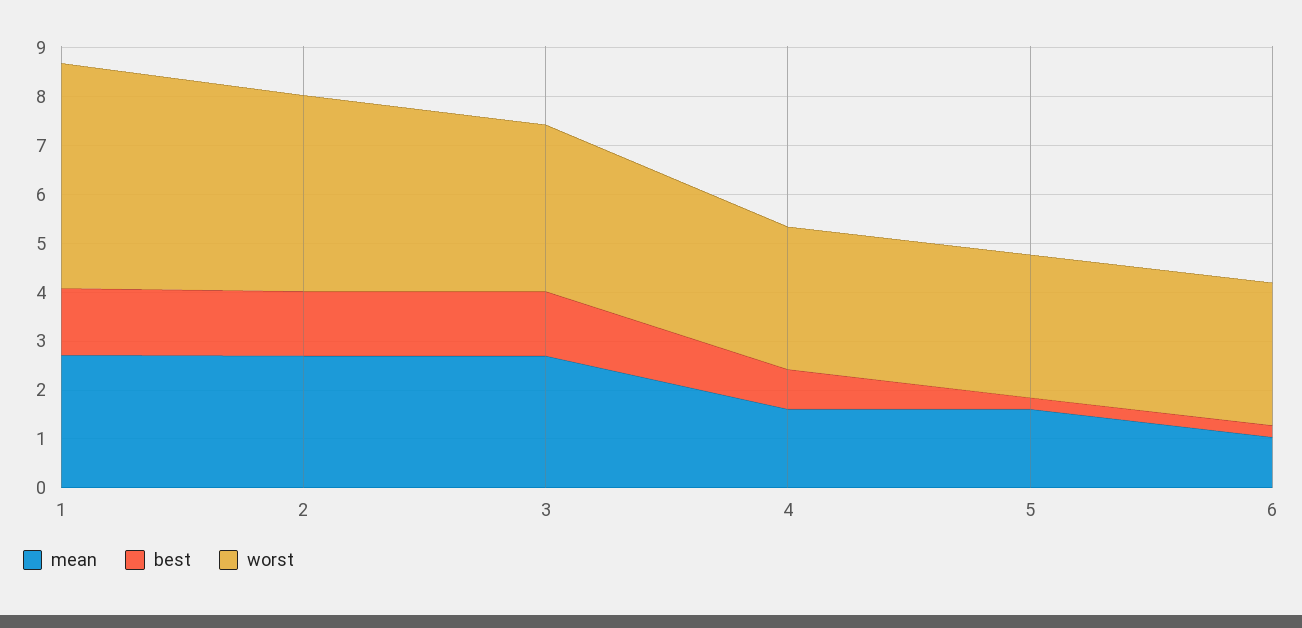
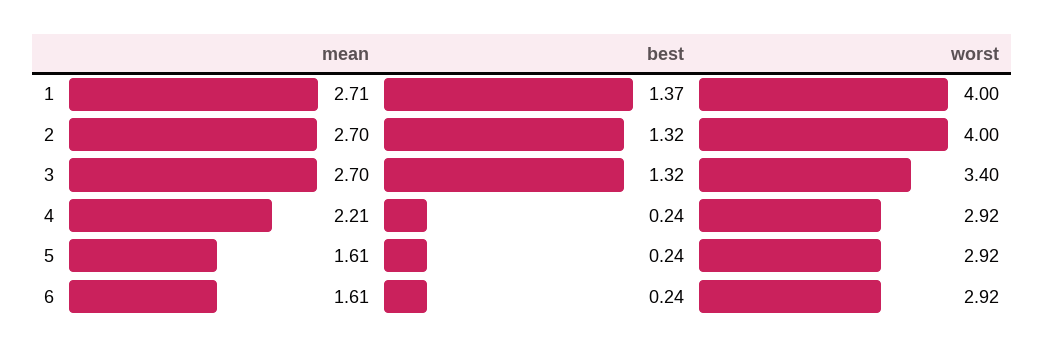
  {
    "mean": {
      "1": 2.71,
      "2": 2.7,
      "3": 2.7,
-     "4": 1.6,
+     "4": 2.21,
      "5": 1.61,
-     "6": 1
+     "6": 1.61
    },
    "best": {
      "1": 1.37,
      "2": 1.32,
      "3": 1.32,
-     "4": 0.8,
+     "4": 0.24,
      "5": 0.24,
      "6": 0.24
    },
    "worst": {
-     "1": 4.6,
+     "1": 4,
      "2": 4,
      "3": 3.4,
      "4": 2.92,
      "5": 2.92,
      "6": 2.92
    }
  }

